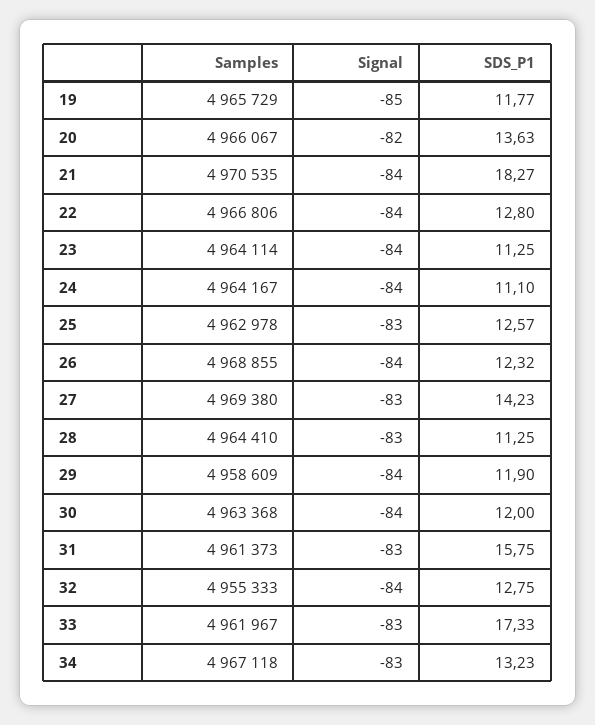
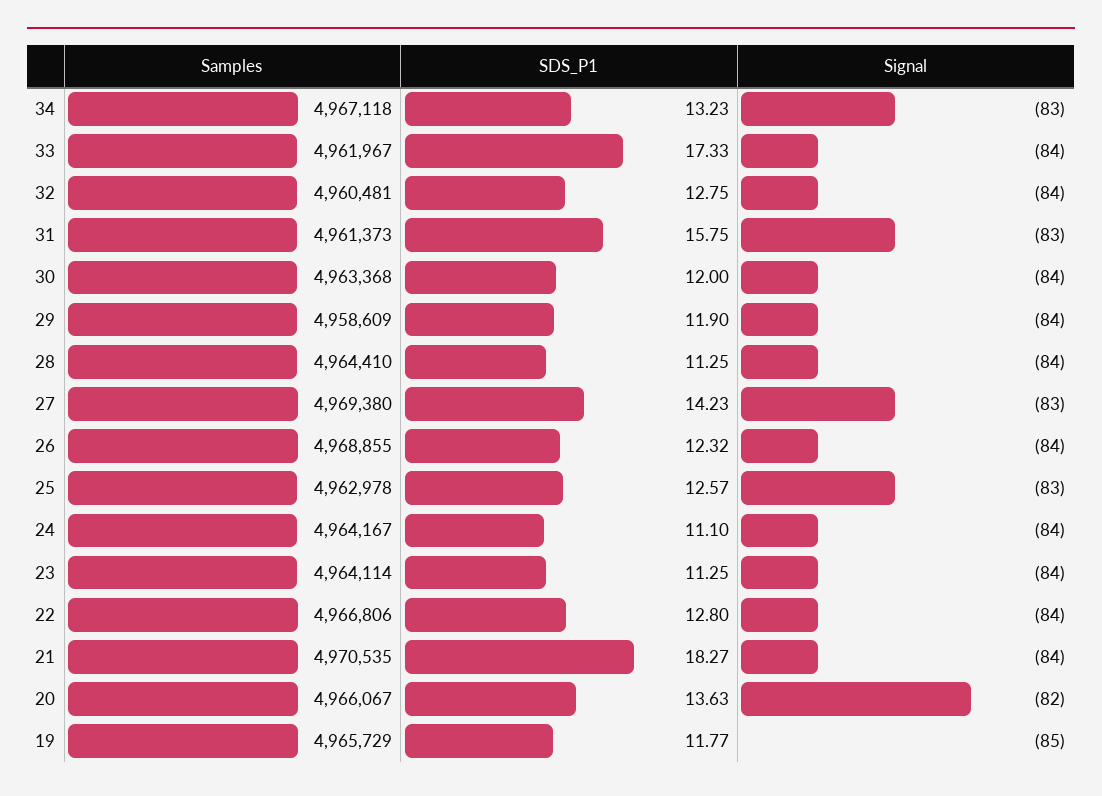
  {
    "Samples": {
      "19": 4965729,
      "20": 4966067,
      "21": 4970535,
      "22": 4966806,
      "23": 4964114,
      "24": 4964167,
      "25": 4962978,
      "26": 4968855,
      "27": 4969380,
      "28": 4964410,
      "29": 4958609,
      "30": 4963368,
      "31": 4961373,
-     "32": 4955333,
+     "32": 4960481,
      "33": 4961967,
      "34": 4967118
    },
    "Signal": {
      "19": -85,
      "20": -82,
      "21": -84,
      "22": -84,
      "23": -84,
      "24": -84,
      "25": -83,
      "26": -84,
      "27": -83,
-     "28": -83,
+     "28": -84,
      "29": -84,
      "30": -84,
      "31": -83,
      "32": -84,
-     "33": -83,
+     "33": -84,
      "34": -83
    },
    "SDS_P1": {
      "19": 11.77,
      "20": 13.63,
      "21": 18.27,
      "22": 12.8,
      "23": 11.25,
      "24": 11.1,
      "25": 12.57,
      "26": 12.32,
      "27": 14.23,
      "28": 11.25,
      "29": 11.9,
      "30": 12,
      "31": 15.75,
      "32": 12.75,
      "33": 17.33,
      "34": 13.23
    }
  }

